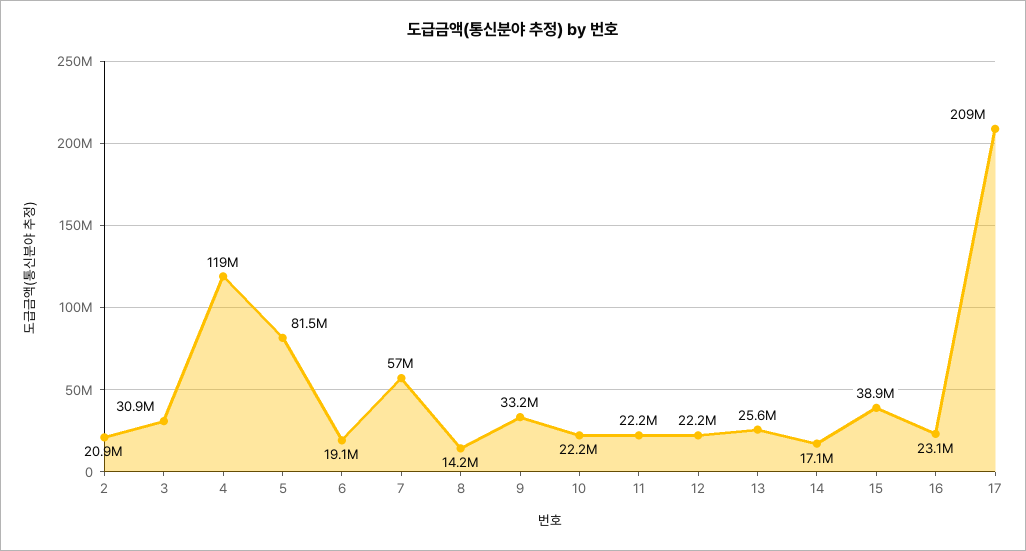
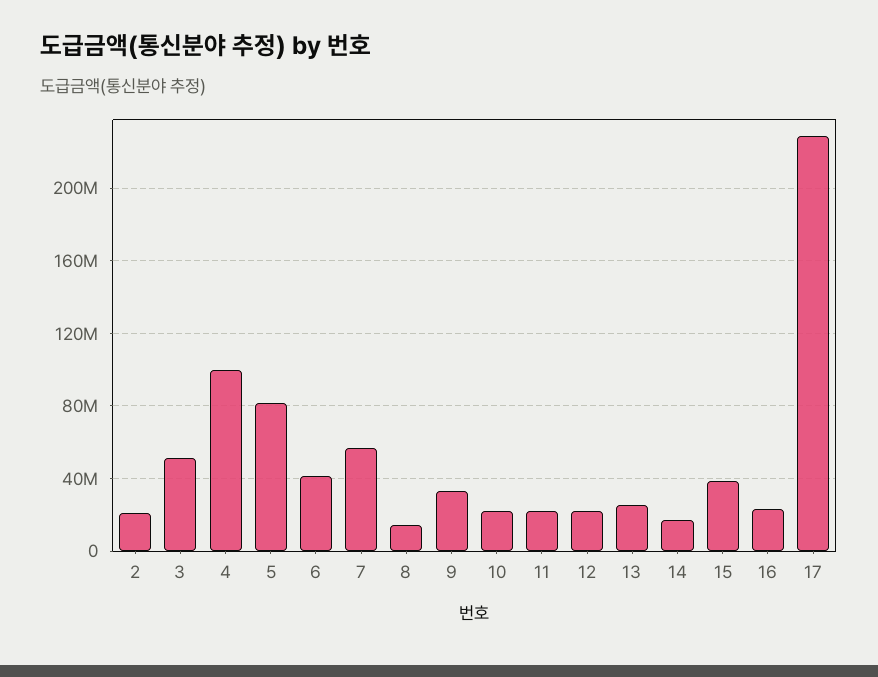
  {
    "2": 20900000,
-   "3": 30900000,
+   "3": 50000000,
-   "4": 119000000,
+   "4": 100000000,
    "5": 81500000,
-   "6": 19100000,
+   "6": 40000000,
    "7": 57000000,
    "8": 14200000,
    "9": 33200000,
    "10": 22200000,
    "11": 22200000,
    "12": 22200000,
    "13": 25600000,
    "14": 17100000,
    "15": 38900000,
    "16": 23100000,
-   "17": 209000000
+   "17": 230000000
  }

